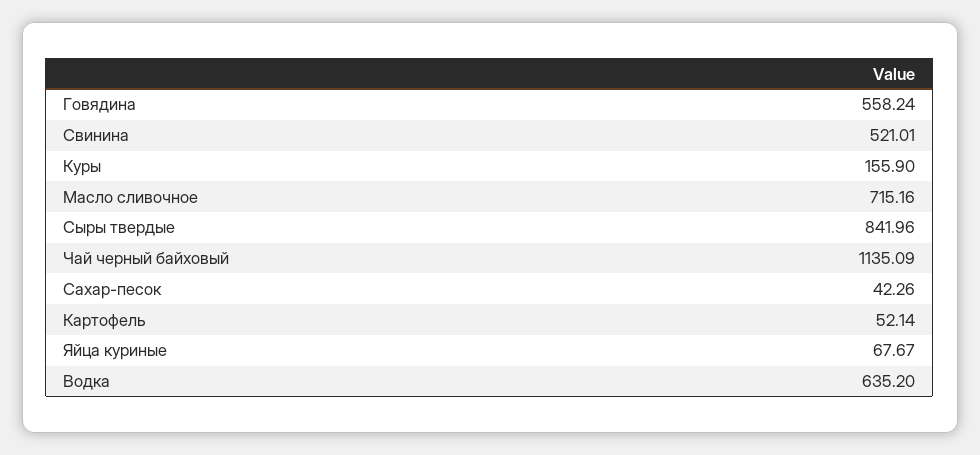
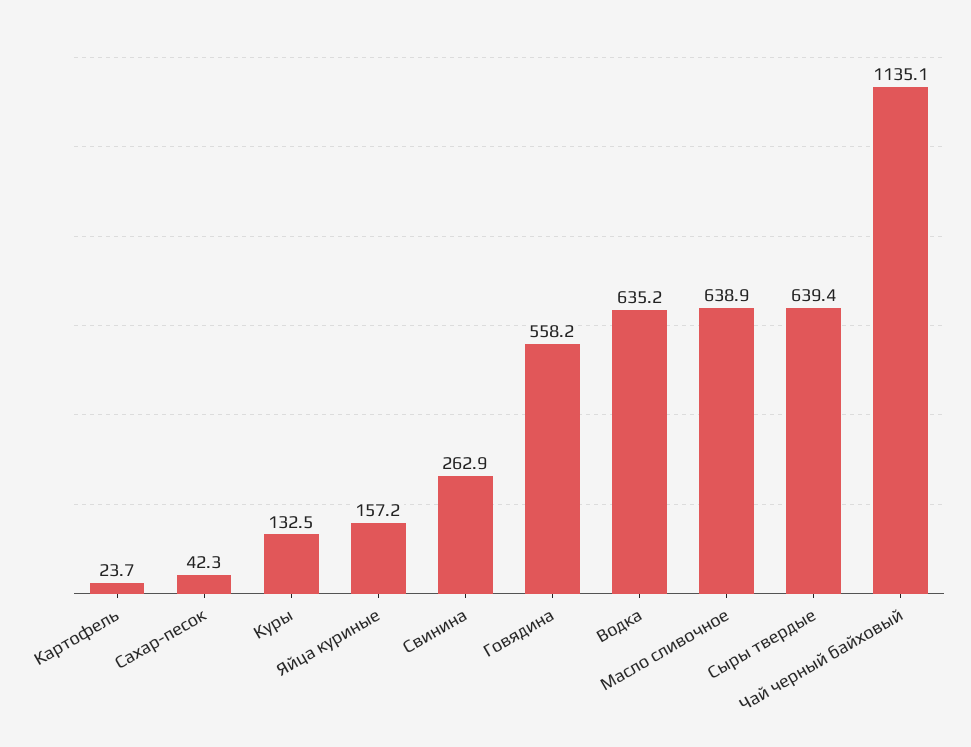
  {
    "Говядина": 558.24,
-   "Свинина": 521.01,
+   "Свинина": 262.9,
-   "Куры": 155.9,
+   "Куры": 132.5,
-   "Масло сливочное": 715.16,
+   "Масло сливочное": 638.9,
-   "Сыры твердые": 841.96,
+   "Сыры твердые": 639.4,
    "Чай черный байховый": 1135.09,
    "Сахар-песок": 42.26,
-   "Картофель": 52.14,
+   "Картофель": 23.7,
-   "Яйца куриные": 67.67,
+   "Яйца куриные": 157.2,
    "Водка": 635.2
  }

